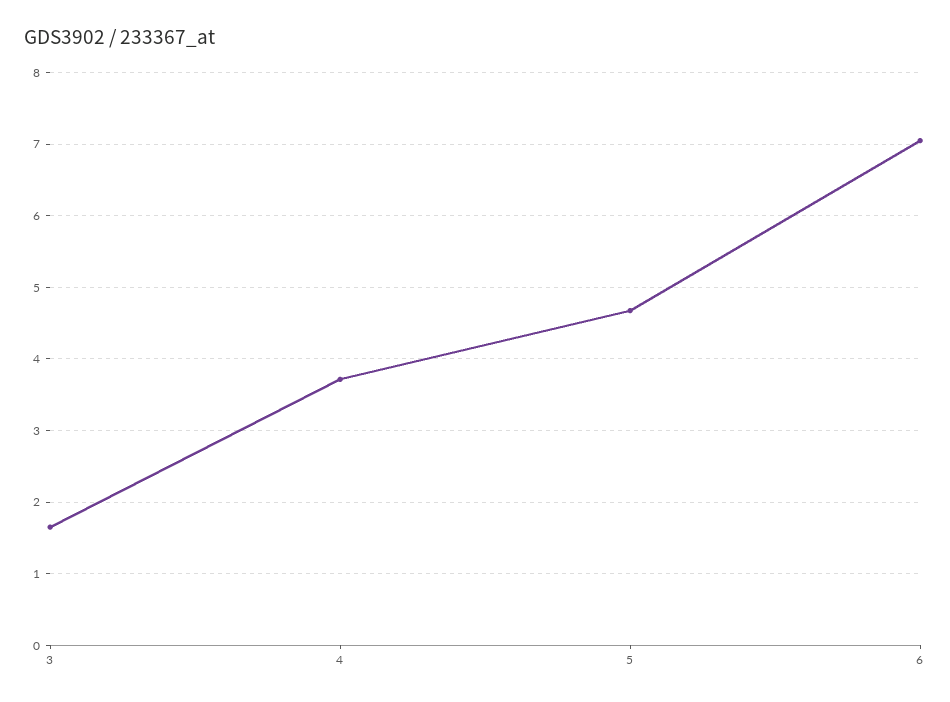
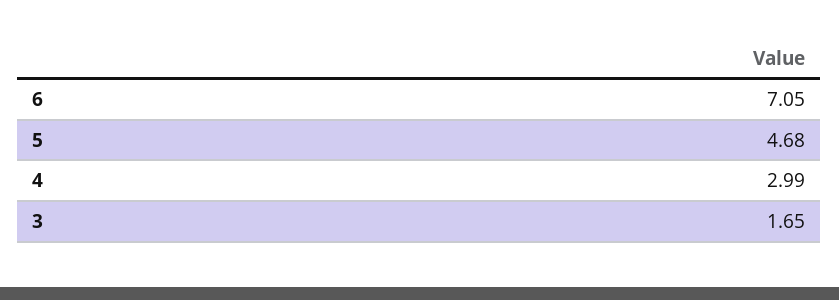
  {
    "3": 1.65,
-   "4": 3.7,
+   "4": 2.99,
    "5": 4.68,
    "6": 7.05
  }

